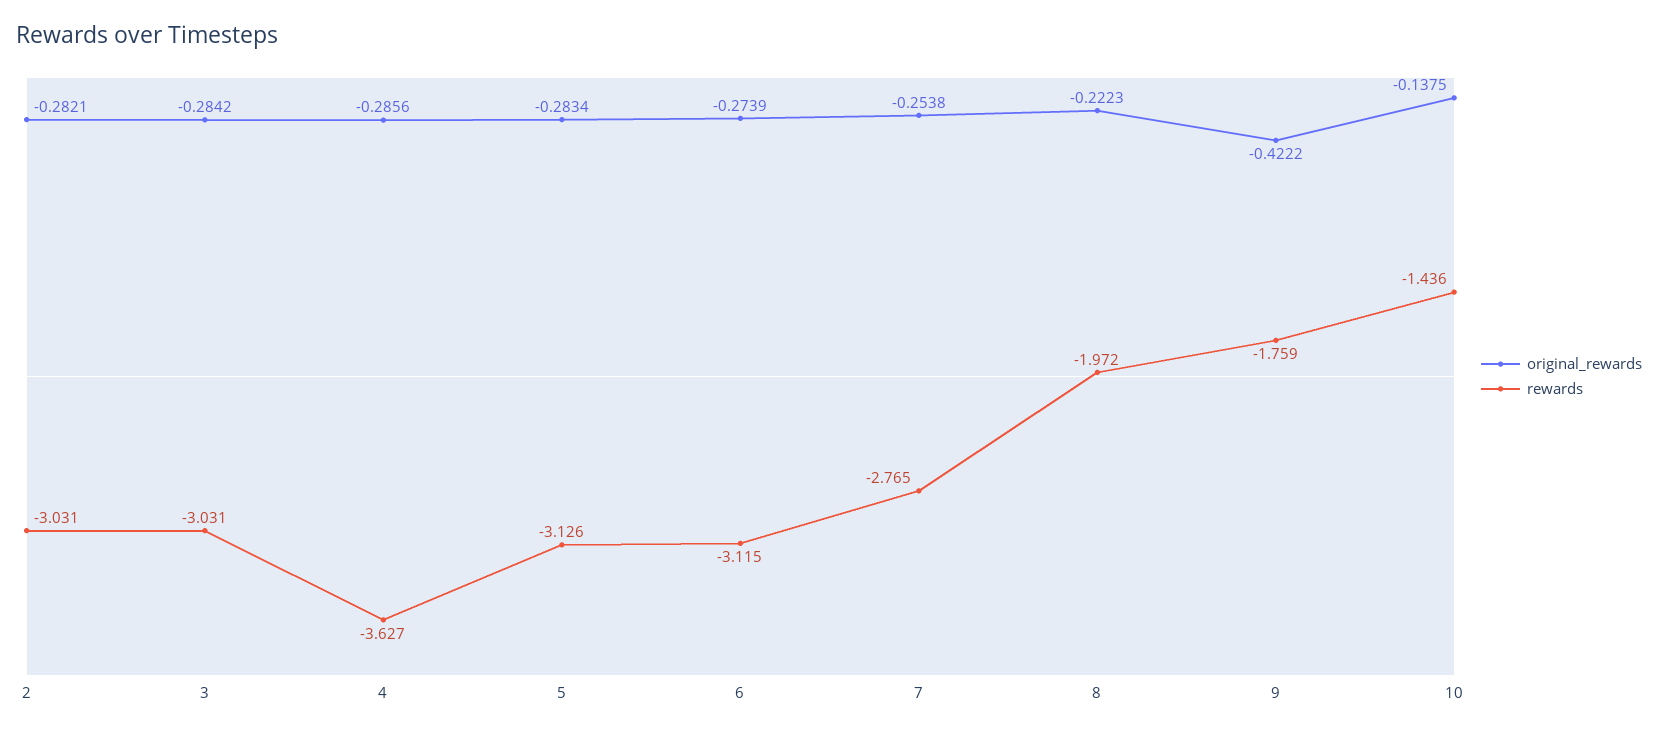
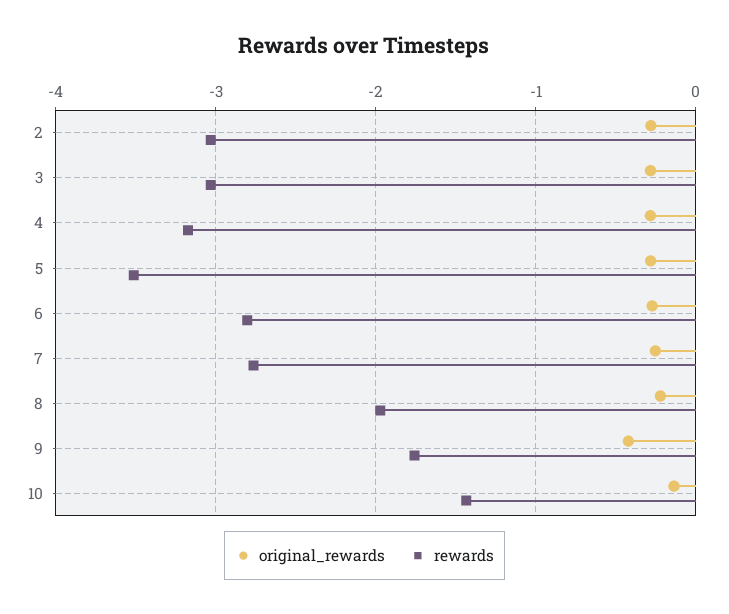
  {
    "original_rewards": {
      "2": -0.2821,
      "3": -0.2842,
      "4": -0.2856,
      "5": -0.2834,
      "6": -0.2739,
      "7": -0.2538,
      "8": -0.2223,
      "9": -0.4222,
      "10": -0.1375
    },
    "rewards": {
      "2": -3.031,
      "3": -3.031,
-     "4": -3.627,
+     "4": -3.2,
-     "5": -3.126,
+     "5": -3.5,
-     "6": -3.115,
+     "6": -2.8,
      "7": -2.765,
      "8": -1.972,
      "9": -1.759,
      "10": -1.436
    }
  }

